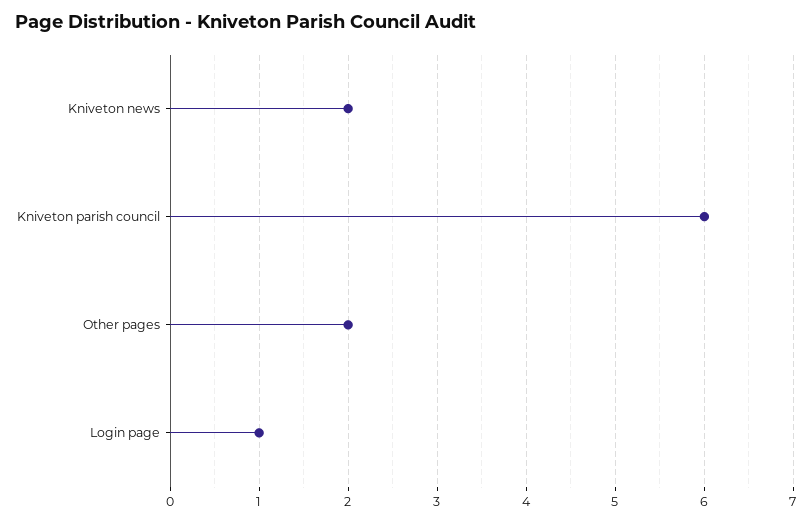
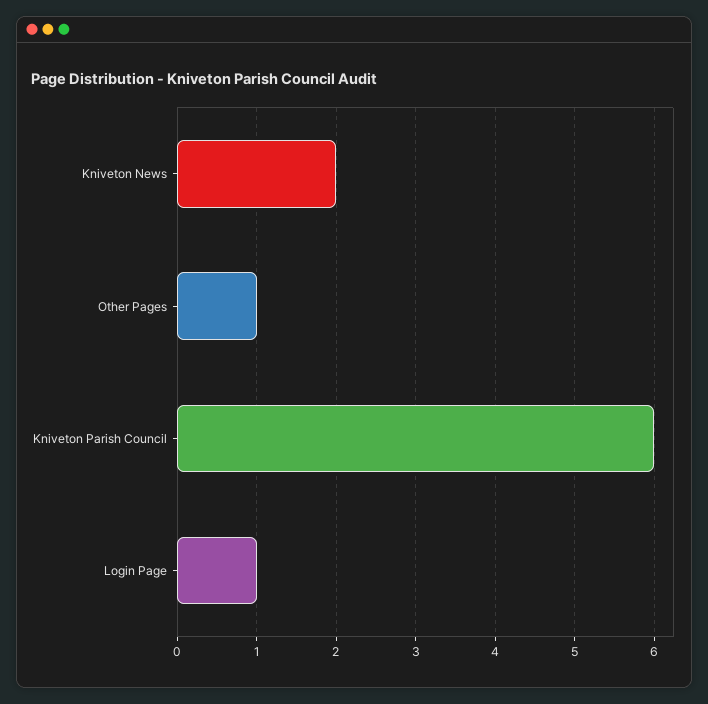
  {
    "Kniveton news": 2,
    "Kniveton parish council": 6,
-   "Other pages": 2,
+   "Other pages": 1,
    "Login page": 1
  }

